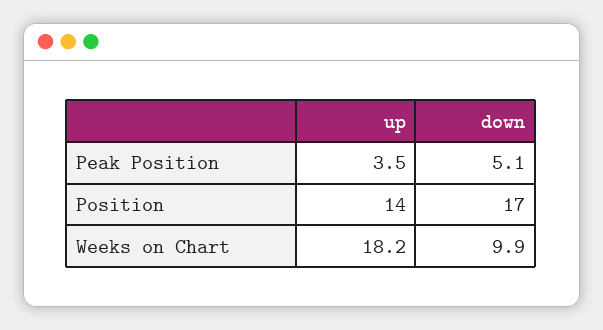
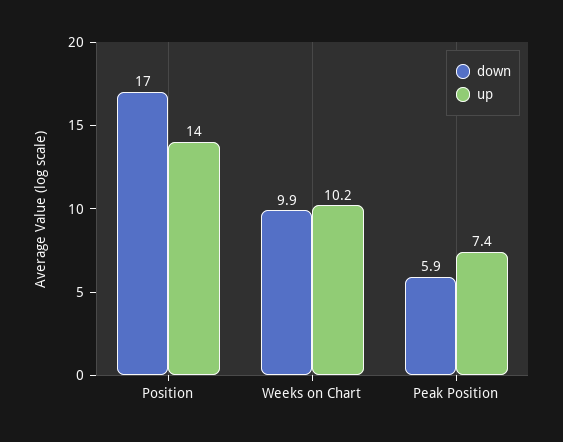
  {
    "up": {
-     "Peak Position": 3.5,
+     "Peak Position": 7.4,
      "Position": 14,
-     "Weeks on Chart": 18.2
+     "Weeks on Chart": 10.2
    },
    "down": {
-     "Peak Position": 5.1,
+     "Peak Position": 5.9,
      "Position": 17,
      "Weeks on Chart": 9.9
    }
  }

